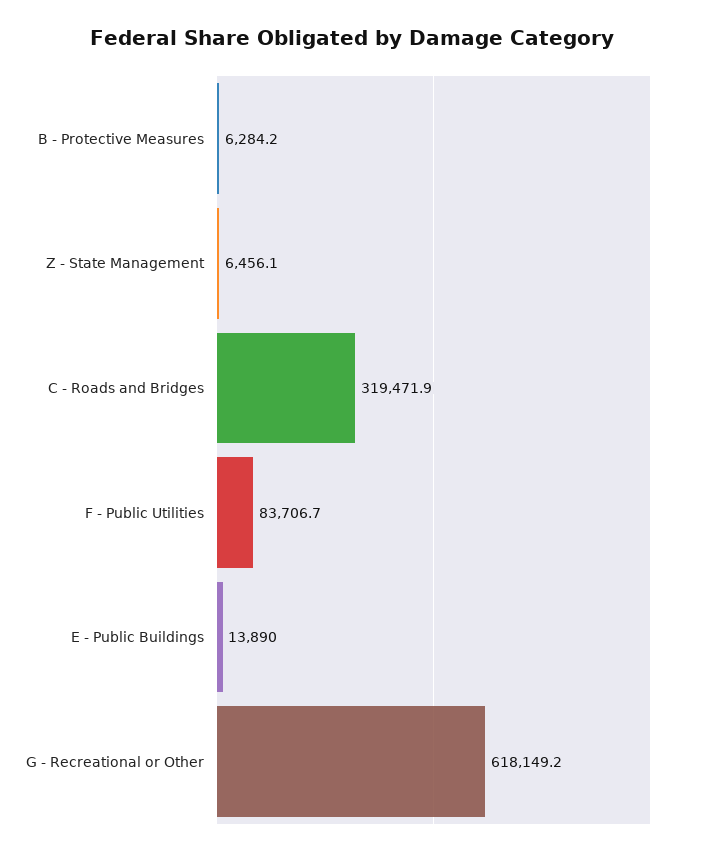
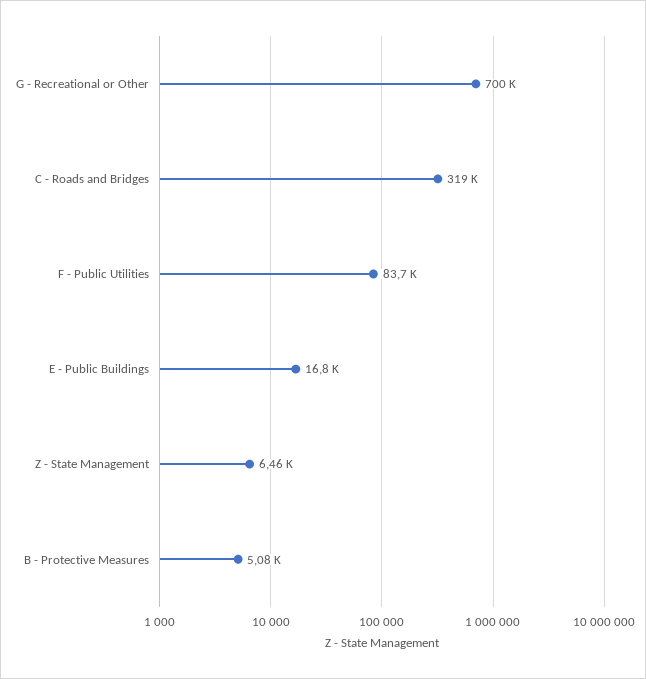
  {
-   "B - Protective Measures": 6284.2,
+   "B - Protective Measures": 5080,
    "Z - State Management": 6456.1,
    "C - Roads and Bridges": 319471.9,
    "F - Public Utilities": 83706.7,
-   "E - Public Buildings": 13890,
+   "E - Public Buildings": 16800,
-   "G - Recreational or Other": 618149.2
+   "G - Recreational or Other": 700000
  }

